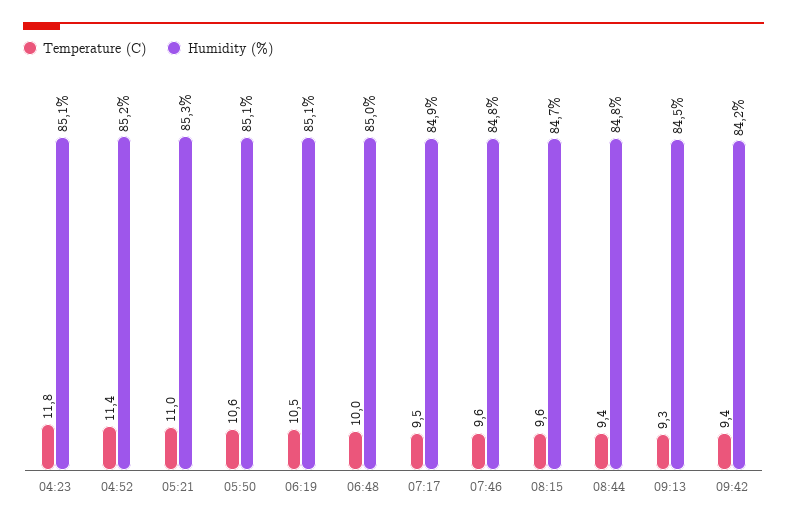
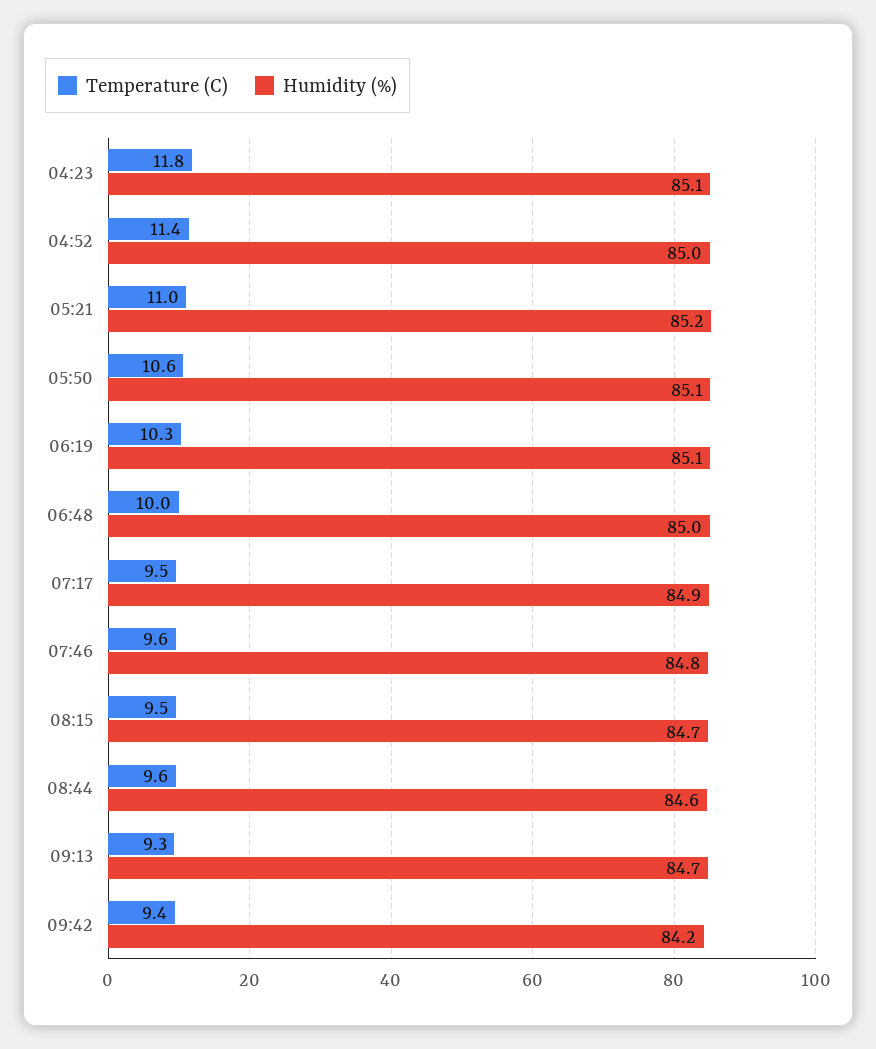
  {
    "Temperature (C)": {
      "04:23": 11.8,
      "04:52": 11.4,
      "05:21": 11,
      "05:50": 10.6,
-     "06:19": 10.5,
+     "06:19": 10.3,
      "06:48": 10,
      "07:17": 9.5,
      "07:46": 9.6,
-     "08:15": 9.6,
+     "08:15": 9.5,
-     "08:44": 9.4,
+     "08:44": 9.6,
      "09:13": 9.3,
      "09:42": 9.4
    },
    "Humidity (%)": {
      "04:23": 85.1,
-     "04:52": 85.2,
+     "04:52": 85,
-     "05:21": 85.3,
+     "05:21": 85.2,
      "05:50": 85.1,
      "06:19": 85.1,
      "06:48": 85,
      "07:17": 84.9,
      "07:46": 84.8,
      "08:15": 84.7,
-     "08:44": 84.8,
+     "08:44": 84.6,
-     "09:13": 84.5,
+     "09:13": 84.7,
      "09:42": 84.2
    }
  }

